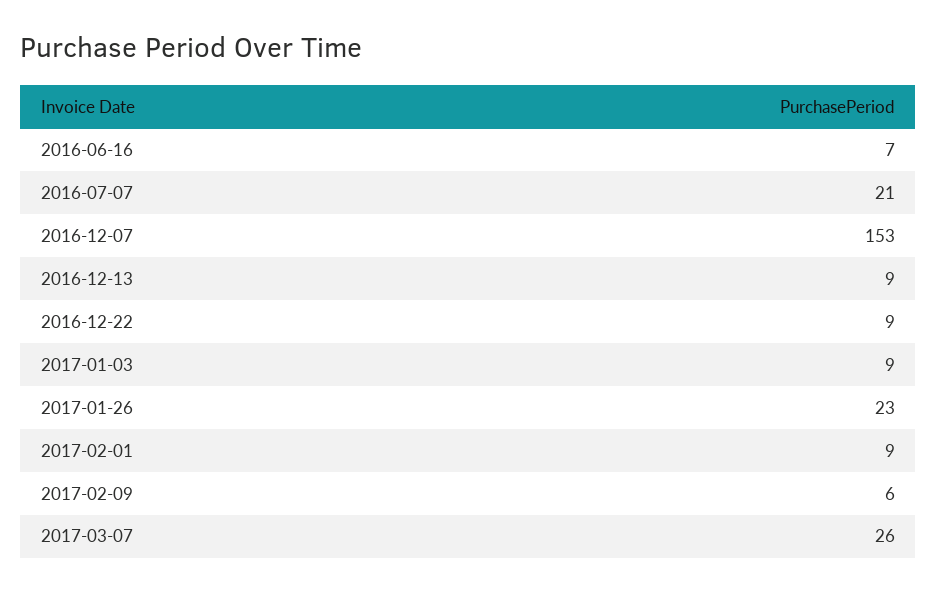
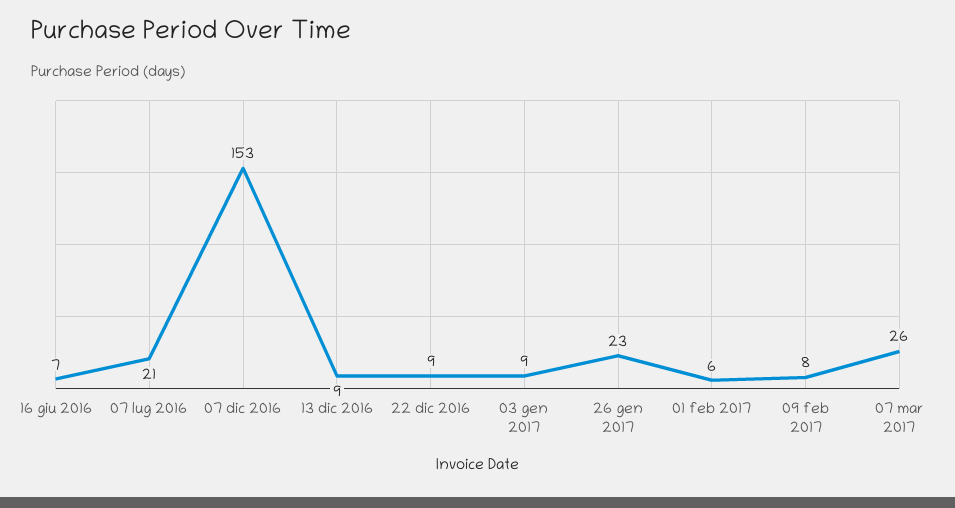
  {
    "2016-06-16": 7,
    "2016-07-07": 21,
    "2016-12-07": 153,
    "2016-12-13": 9,
    "2016-12-22": 9,
    "2017-01-03": 9,
    "2017-01-26": 23,
-   "2017-02-01": 9,
+   "2017-02-01": 6,
-   "2017-02-09": 6,
+   "2017-02-09": 8,
    "2017-03-07": 26
  }

